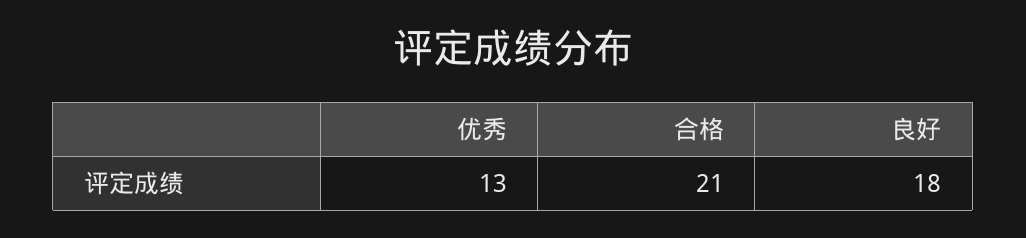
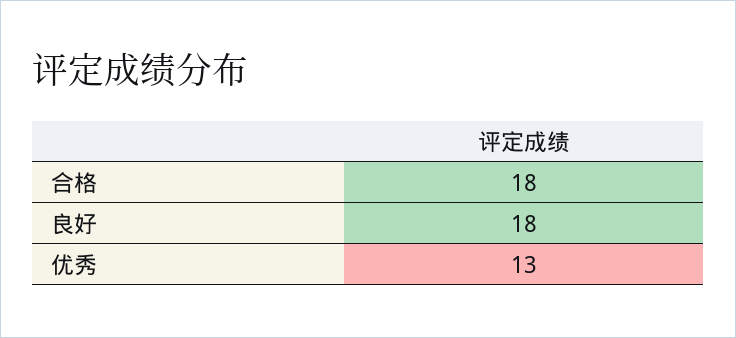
  {
    "优秀": 13,
-   "合格": 21,
+   "合格": 18,
    "良好": 18
  }

